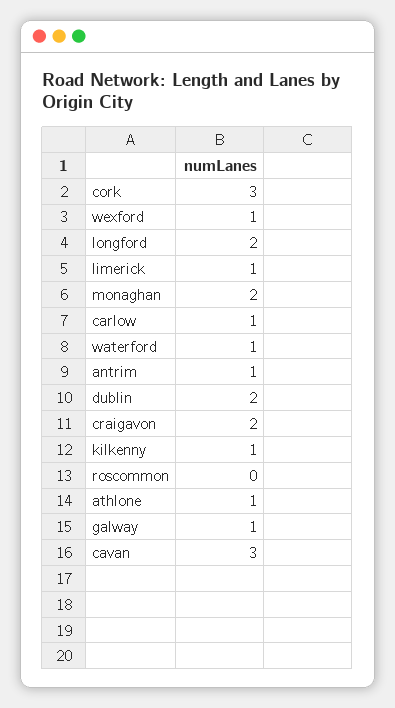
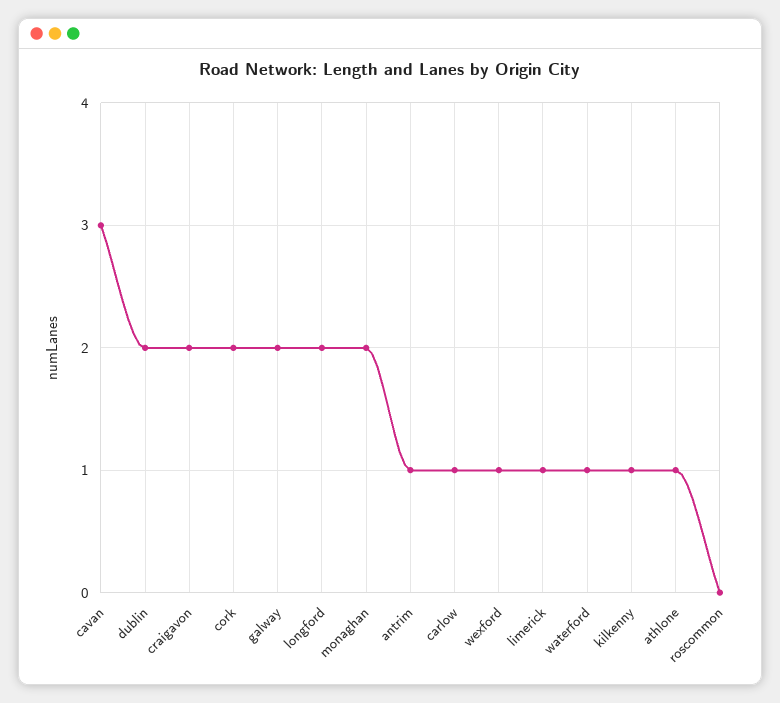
  {
-   "cork": 3,
+   "cork": 2,
    "wexford": 1,
    "longford": 2,
    "limerick": 1,
    "monaghan": 2,
    "carlow": 1,
    "waterford": 1,
    "antrim": 1,
    "dublin": 2,
    "craigavon": 2,
    "kilkenny": 1,
    "roscommon": 0,
    "athlone": 1,
-   "galway": 1,
+   "galway": 2,
    "cavan": 3
  }

